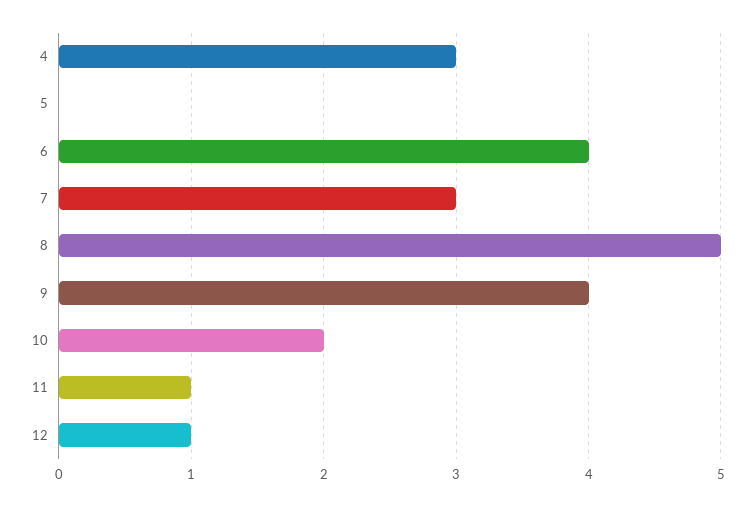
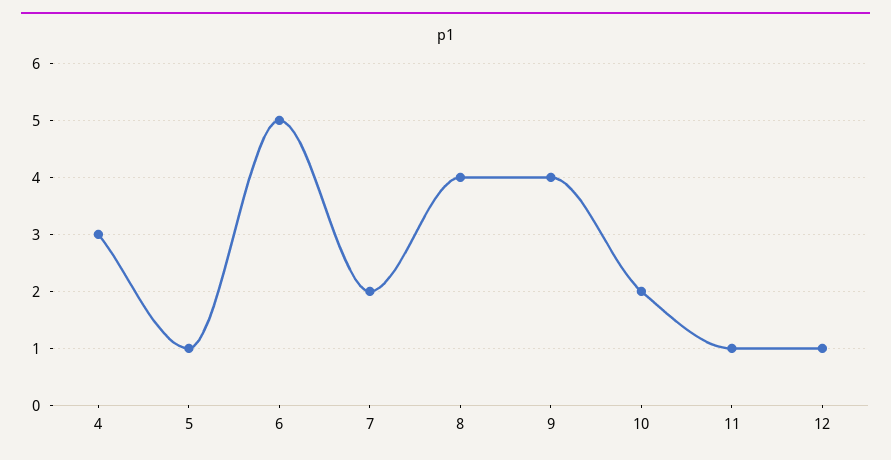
  {
    "4": 3,
-   "5": 0,
+   "5": 1,
-   "6": 4,
+   "6": 5,
-   "7": 3,
+   "7": 2,
-   "8": 5,
+   "8": 4,
    "9": 4,
    "10": 2,
    "11": 1,
    "12": 1
  }

